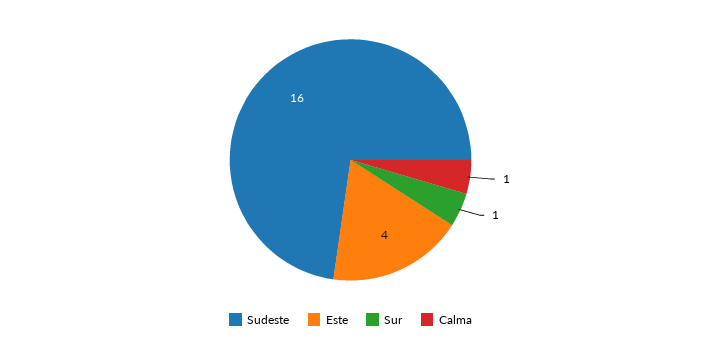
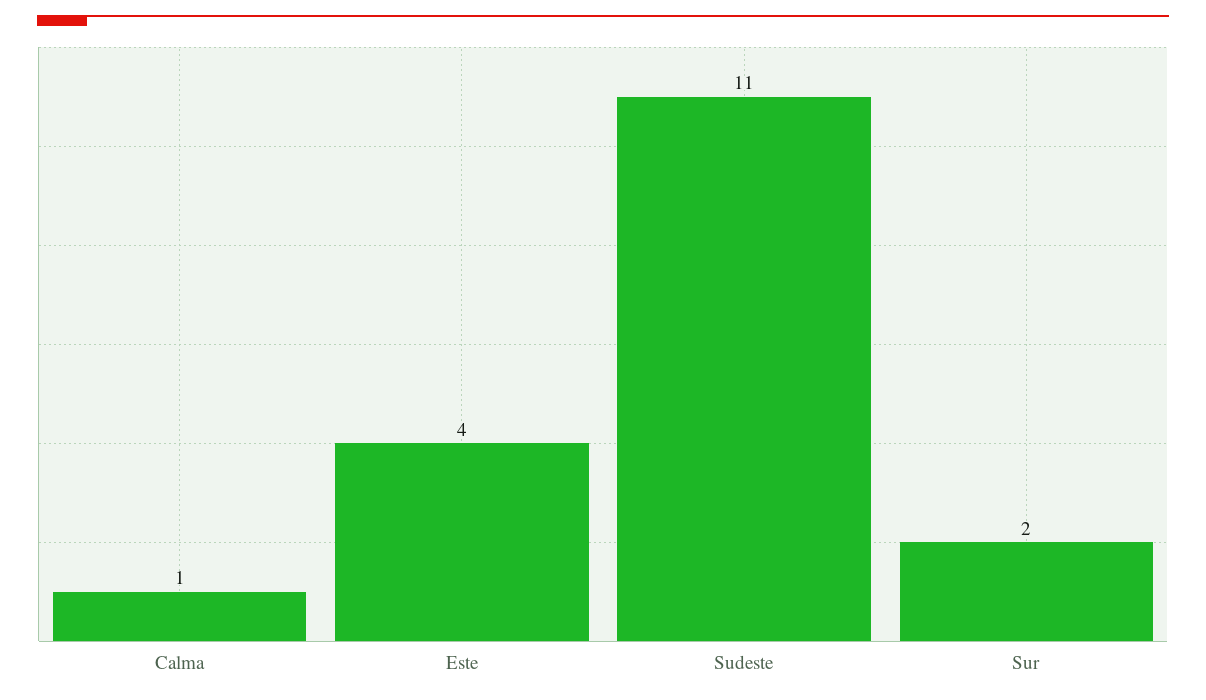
  {
-   "Sudeste": 16,
+   "Sudeste": 11,
    "Este": 4,
-   "Sur": 1,
+   "Sur": 2,
    "Calma": 1
  }

